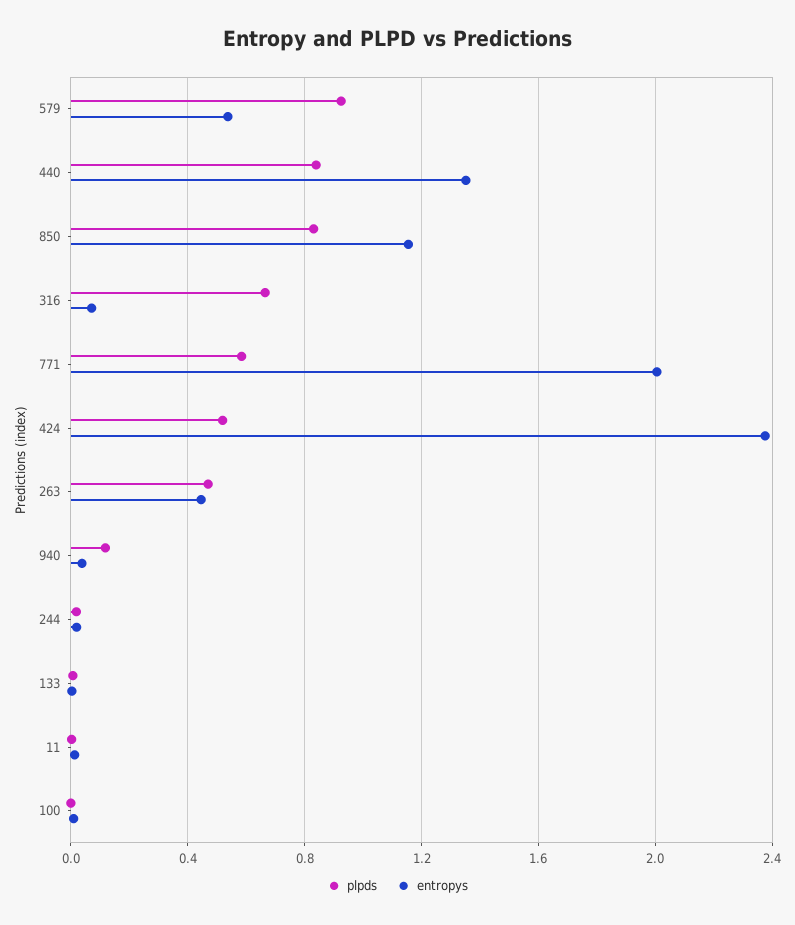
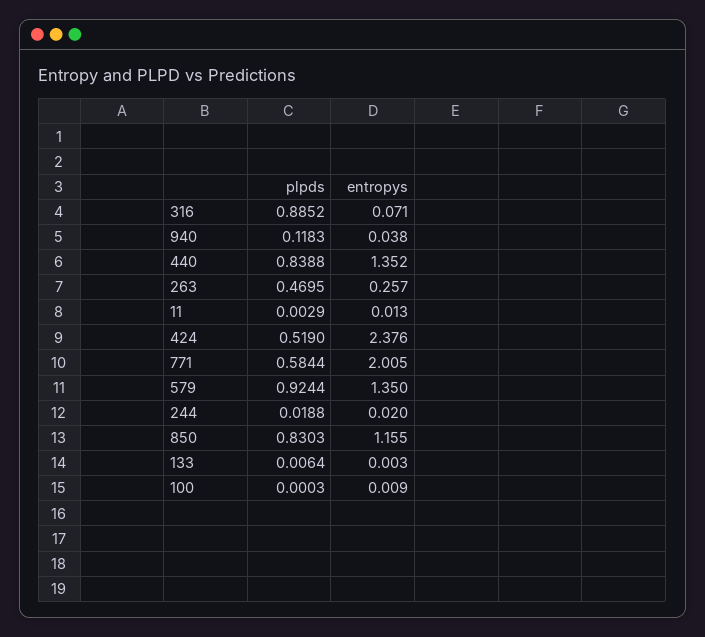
  {
    "plpds": {
      "579": 0.9244,
      "440": 0.8388,
      "850": 0.8303,
-     "316": 0.65,
+     "316": 0.8852,
      "771": 0.5844,
      "424": 0.519,
      "263": 0.4695,
      "940": 0.1183,
      "244": 0.0188,
      "133": 0.0064,
      "11": 0.0029,
      "100": 0.0003
    },
    "entropys": {
-     "579": 0.55,
+     "579": 1.35,
      "440": 1.352,
      "850": 1.155,
      "316": 0.071,
      "771": 2.005,
      "424": 2.376,
-     "263": 0.45,
+     "263": 0.257,
      "940": 0.038,
      "244": 0.02,
      "133": 0.003,
      "11": 0.013,
      "100": 0.009
    }
  }

